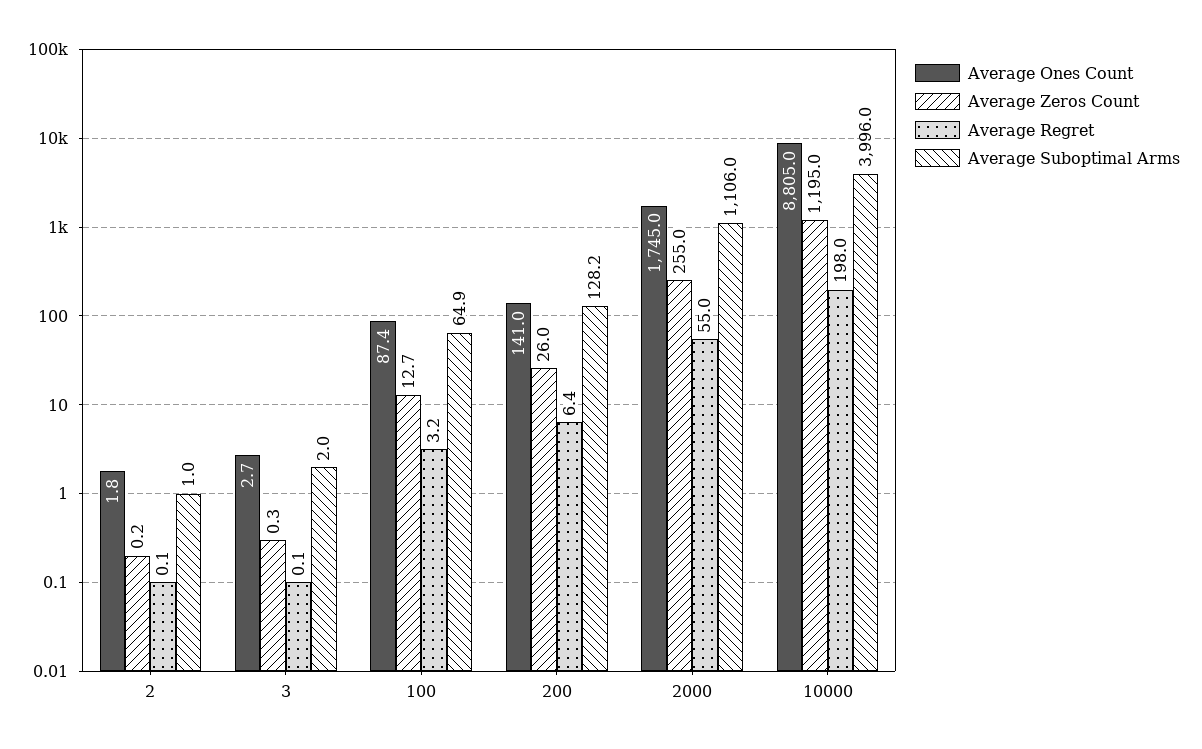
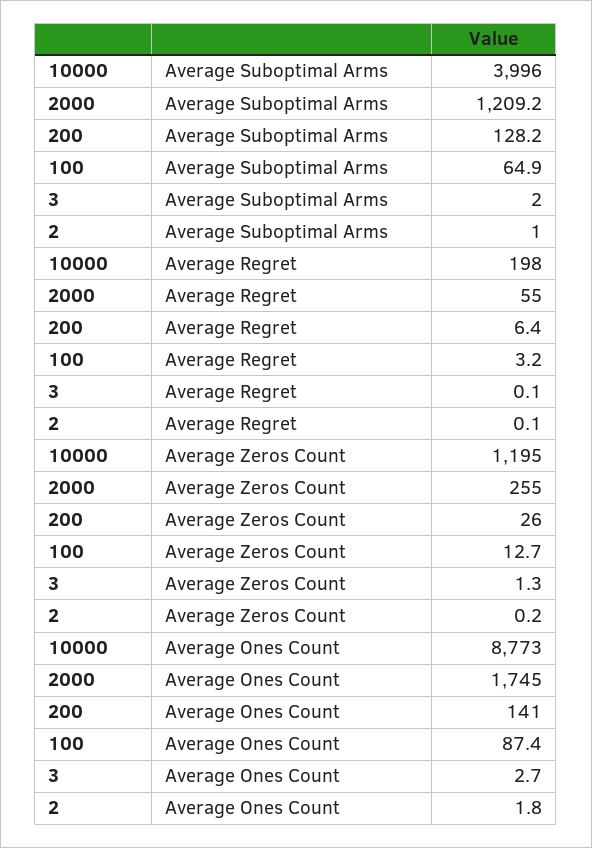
  {
    "Average Ones Count": {
      "2": 1.8,
      "3": 2.7,
      "100": 87.4,
      "200": 141,
      "2000": 1745,
-     "10000": 8805
+     "10000": 8773
    },
    "Average Zeros Count": {
      "2": 0.2,
-     "3": 0.3,
+     "3": 1.3,
      "100": 12.7,
      "200": 26,
      "2000": 255,
      "10000": 1195
    },
    "Average Regret": {
      "2": 0.1,
      "3": 0.1,
      "100": 3.2,
      "200": 6.4,
      "2000": 55,
      "10000": 198
    },
    "Average Suboptimal Arms": {
      "2": 1,
      "3": 2,
      "100": 64.9,
      "200": 128.2,
-     "2000": 1106,
+     "2000": 1209.2,
      "10000": 3996
    }
  }

